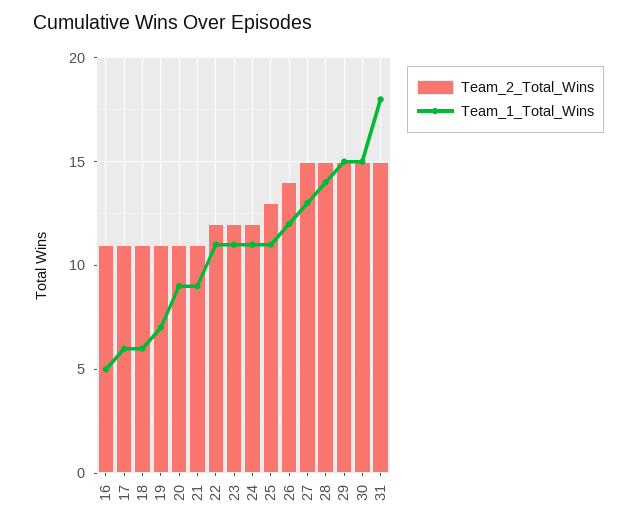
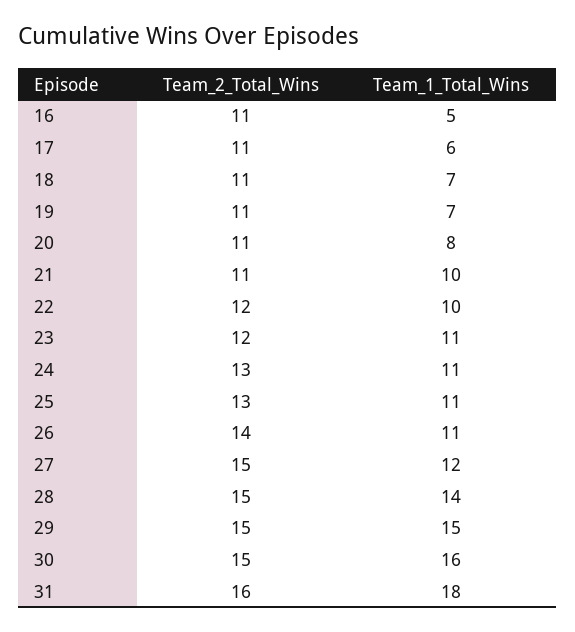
  {
    "Team_2_Total_Wins": {
      "16": 11,
      "17": 11,
      "18": 11,
      "19": 11,
      "20": 11,
      "21": 11,
      "22": 12,
      "23": 12,
-     "24": 12,
+     "24": 13,
      "25": 13,
      "26": 14,
      "27": 15,
      "28": 15,
      "29": 15,
      "30": 15,
-     "31": 15
+     "31": 16
    },
    "Team_1_Total_Wins": {
      "16": 5,
      "17": 6,
-     "18": 6,
+     "18": 7,
      "19": 7,
-     "20": 9,
+     "20": 8,
-     "21": 9,
+     "21": 10,
-     "22": 11,
+     "22": 10,
      "23": 11,
      "24": 11,
      "25": 11,
-     "26": 12,
+     "26": 11,
-     "27": 13,
+     "27": 12,
      "28": 14,
      "29": 15,
-     "30": 15,
+     "30": 16,
      "31": 18
    }
  }

